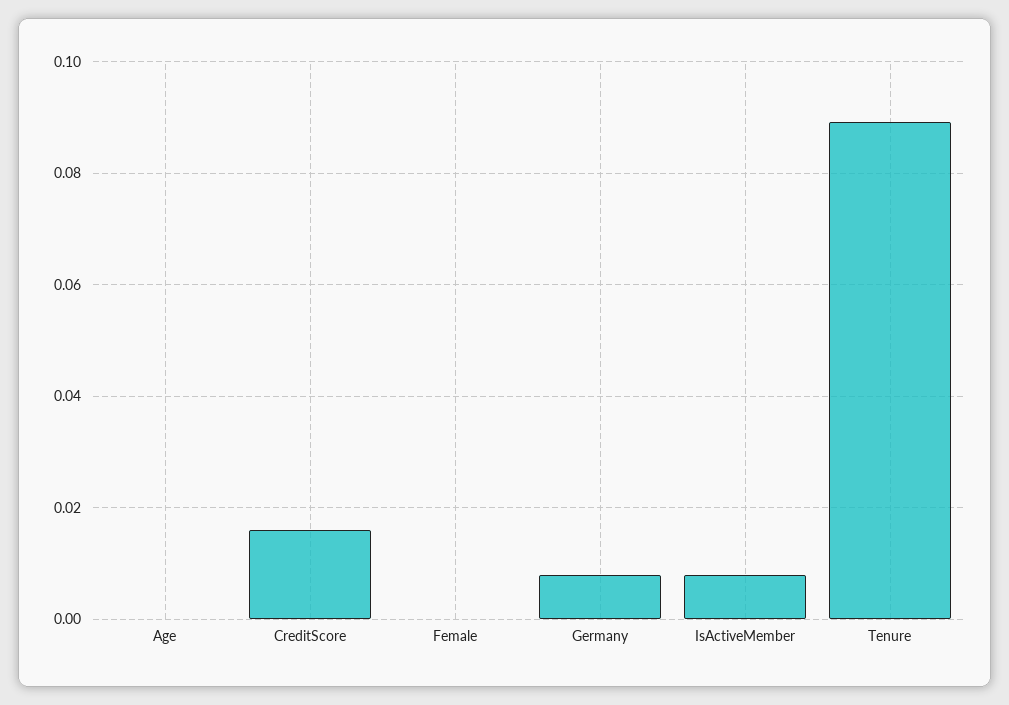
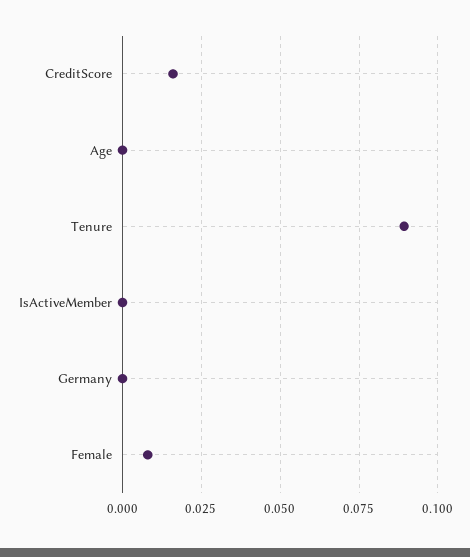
  {
    "Age": 0,
    "CreditScore": 0.016,
-   "Female": 0,
+   "Female": 0.0075,
-   "Germany": 0.008,
+   "Germany": 0,
-   "IsActiveMember": 0.008,
+   "IsActiveMember": 0,
    "Tenure": 0.09
  }

